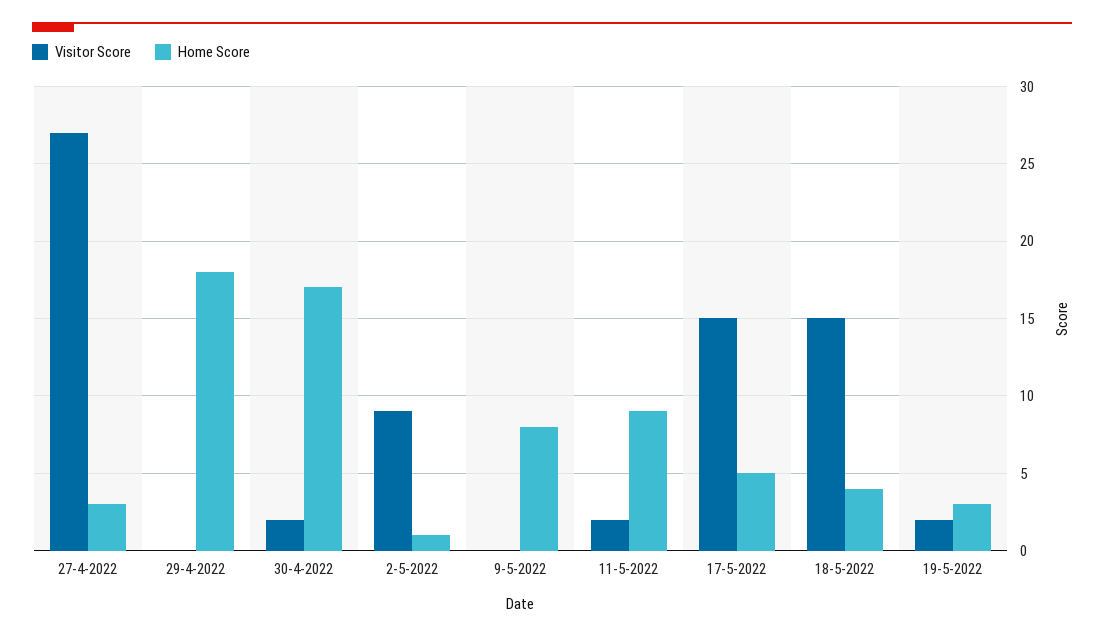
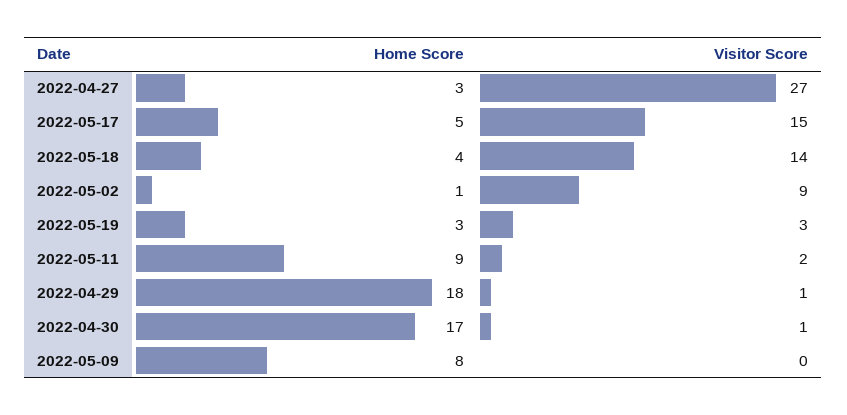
  {
    "Visitor Score": {
      "27-4-2022": 27,
-     "29-4-2022": 0,
+     "29-4-2022": 1,
-     "30-4-2022": 2,
+     "30-4-2022": 1,
      "2-5-2022": 9,
      "9-5-2022": 0,
      "11-5-2022": 2,
      "17-5-2022": 15,
-     "18-5-2022": 15,
+     "18-5-2022": 14,
-     "19-5-2022": 2
+     "19-5-2022": 3
    },
    "Home Score": {
      "27-4-2022": 3,
      "29-4-2022": 18,
      "30-4-2022": 17,
      "2-5-2022": 1,
      "9-5-2022": 8,
      "11-5-2022": 9,
      "17-5-2022": 5,
      "18-5-2022": 4,
      "19-5-2022": 3
    }
  }

